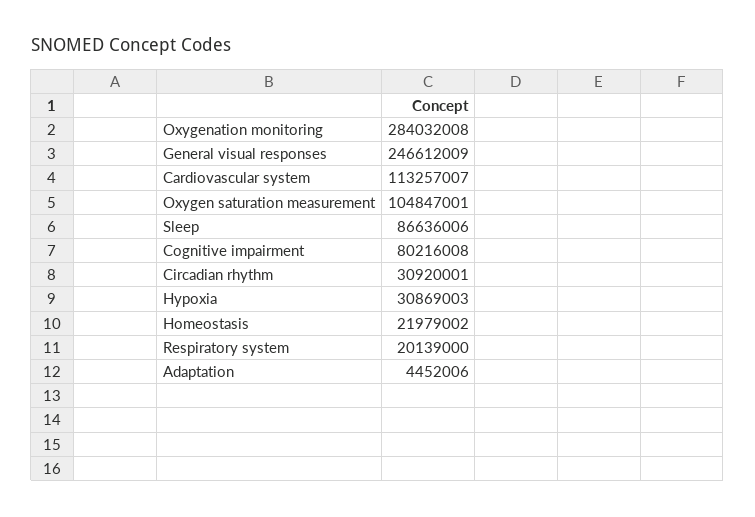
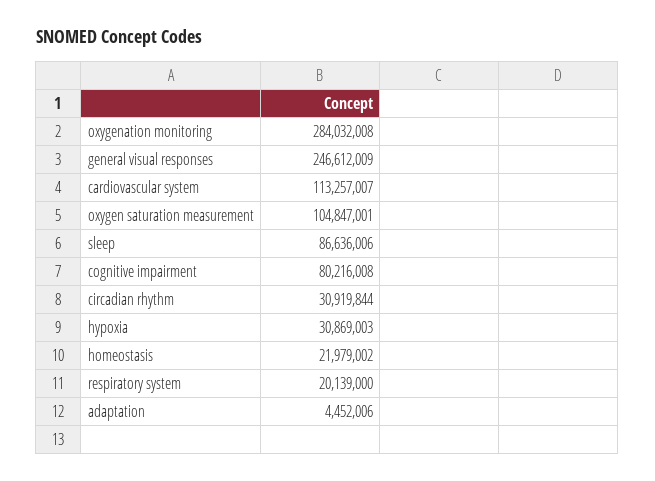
  {
    "Oxygenation monitoring": 284032008,
    "General visual responses": 246612009,
    "Cardiovascular system": 113257007,
    "Oxygen saturation measurement": 104847001,
    "Sleep": 86636006,
    "Cognitive impairment": 80216008,
-   "Circadian rhythm": 30920001,
+   "Circadian rhythm": 30919844,
    "Hypoxia": 30869003,
    "Homeostasis": 21979002,
    "Respiratory system": 20139000,
    "Adaptation": 4452006
  }

